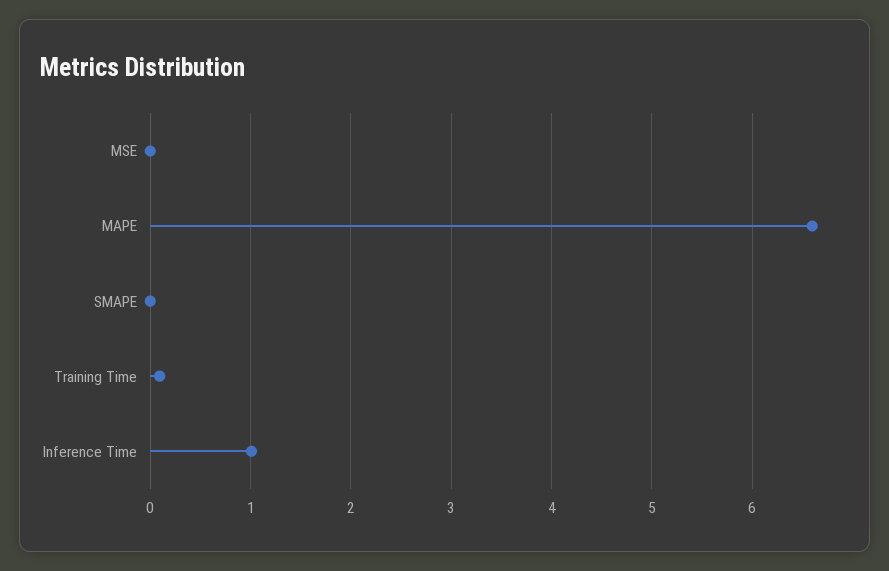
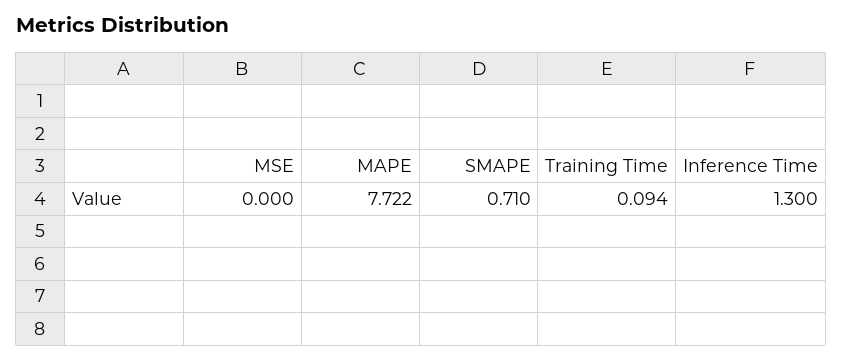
  {
    "MSE": 0,
-   "MAPE": 6.6,
+   "MAPE": 7.722,
-   "SMAPE": 0,
+   "SMAPE": 0.71,
    "Training Time": 0.094,
-   "Inference Time": 1
+   "Inference Time": 1.3
  }

